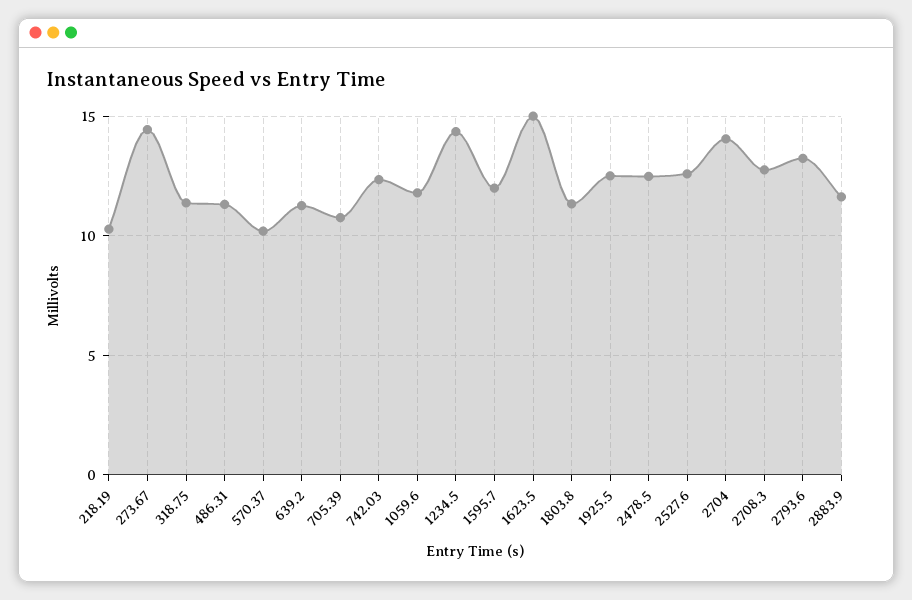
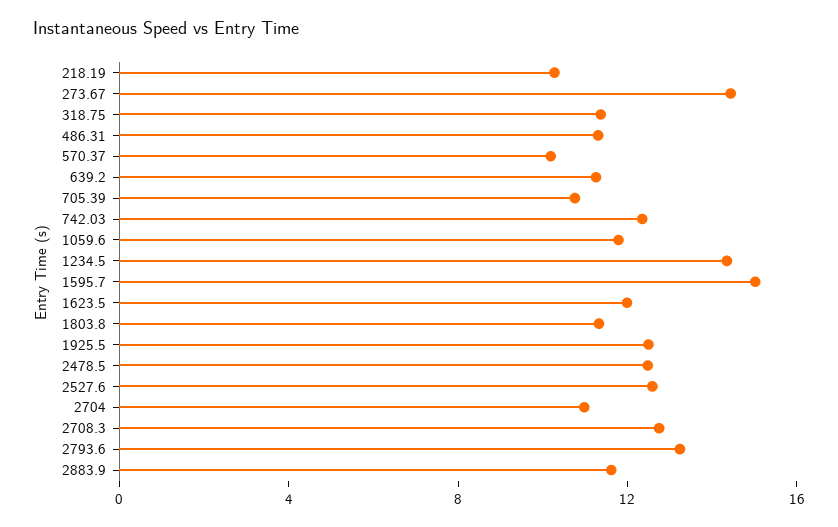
  {
    "218.19": 10.5,
    "273.67": 14.5,
    "318.75": 11.5,
    "486.31": 11.5,
    "570.37": 10,
    "639.2": 11.5,
    "705.39": 11,
    "742.03": 12.5,
    "1059.6": 12,
    "1234.5": 14.5,
-   "1595.7": 12,
+   "1595.7": 15,
-   "1623.5": 15,
+   "1623.5": 12,
    "1803.8": 11.5,
    "1925.5": 12.5,
    "2478.5": 12.5,
    "2527.6": 12.5,
-   "2704": 14,
+   "2704": 11,
    "2708.3": 13,
    "2793.6": 13,
    "2883.9": 11.5
  }

